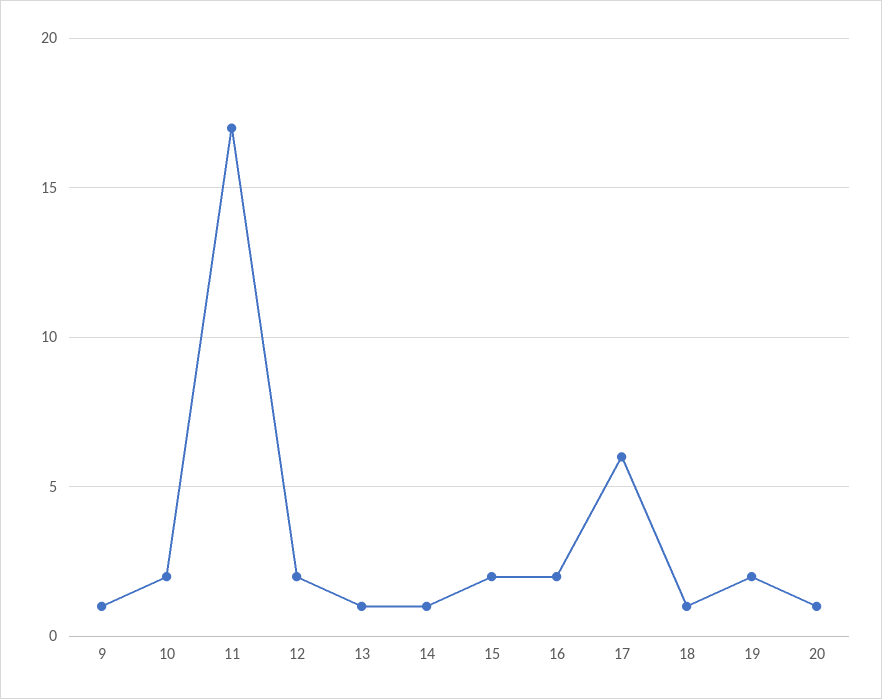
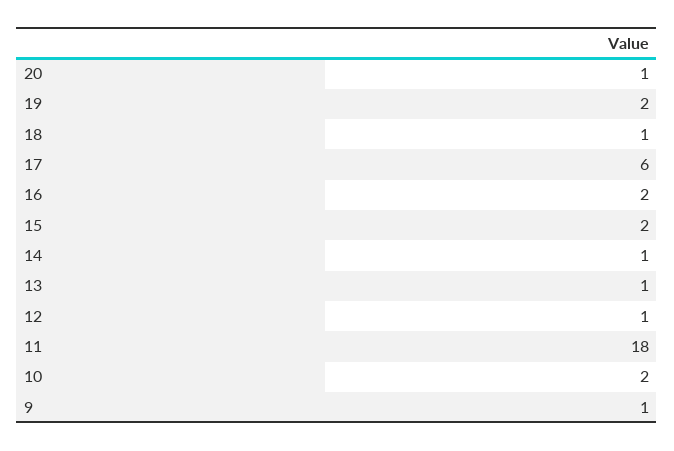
  {
    "9": 1,
    "10": 2,
-   "11": 17,
+   "11": 18,
-   "12": 2,
+   "12": 1,
    "13": 1,
    "14": 1,
    "15": 2,
    "16": 2,
    "17": 6,
    "18": 1,
    "19": 2,
    "20": 1
  }

